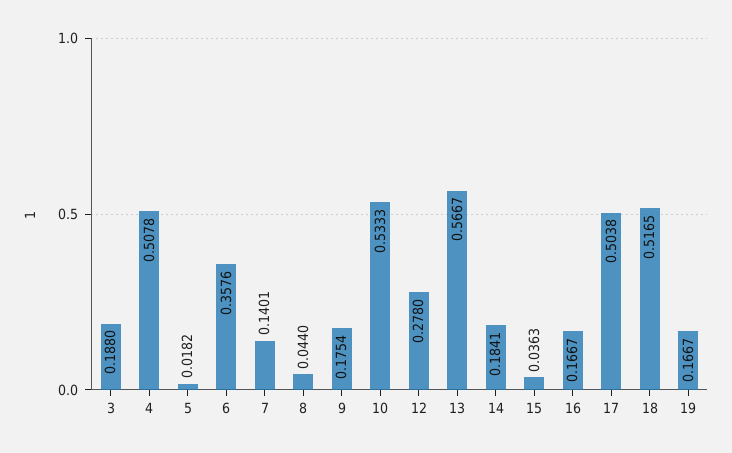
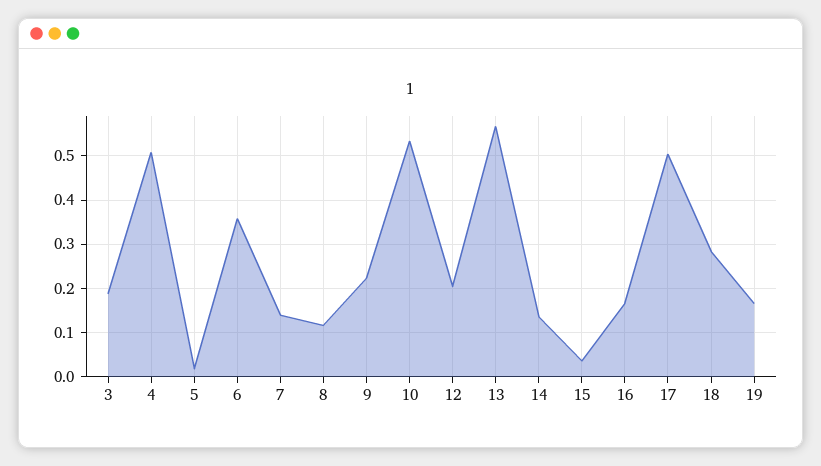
  {
    "3": 0.188,
    "4": 0.5078,
    "5": 0.0182,
    "6": 0.3576,
    "7": 0.1401,
-   "8": 0.044,
+   "8": 0.12,
-   "9": 0.1754,
+   "9": 0.22,
    "10": 0.5333,
-   "12": 0.278,
+   "12": 0.2,
    "13": 0.5667,
-   "14": 0.1841,
+   "14": 0.14,
    "15": 0.0363,
    "16": 0.1667,
    "17": 0.5038,
-   "18": 0.5165,
+   "18": 0.28,
    "19": 0.1667
  }

